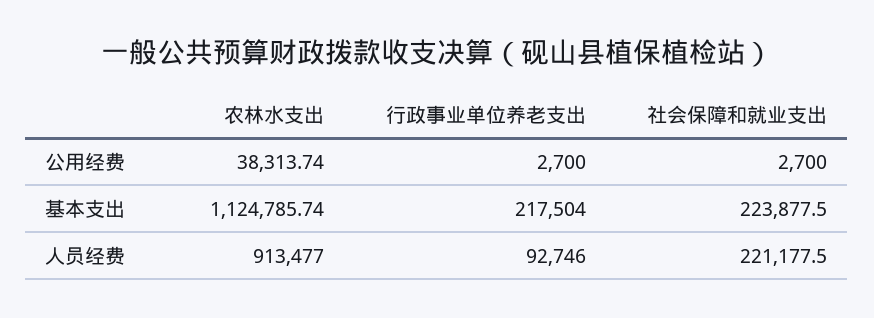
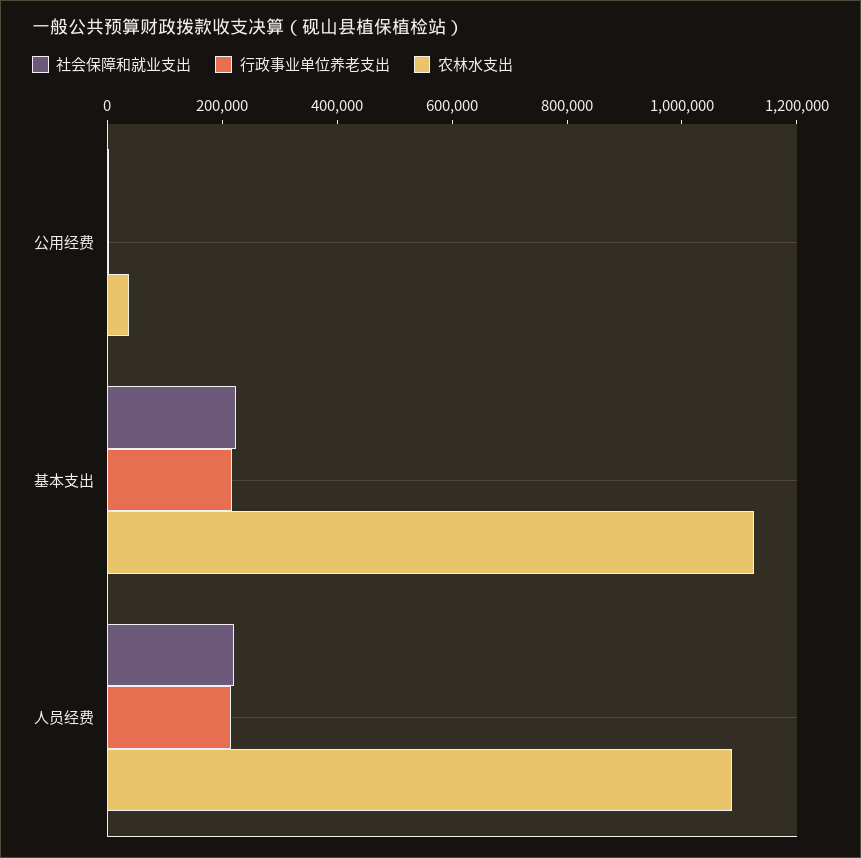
  {
    "农林水支出": {
      "公用经费": 38313.74,
      "基本支出": 1124785.74,
-     "人员经费": 913477
+     "人员经费": 1100000
    },
    "行政事业单位养老支出": {
      "公用经费": 2700,
      "基本支出": 217504,
-     "人员经费": 92746
+     "人员经费": 200000
    },
    "社会保障和就业支出": {
      "公用经费": 2700,
      "基本支出": 223877.5,
      "人员经费": 221177.5
    }
  }

